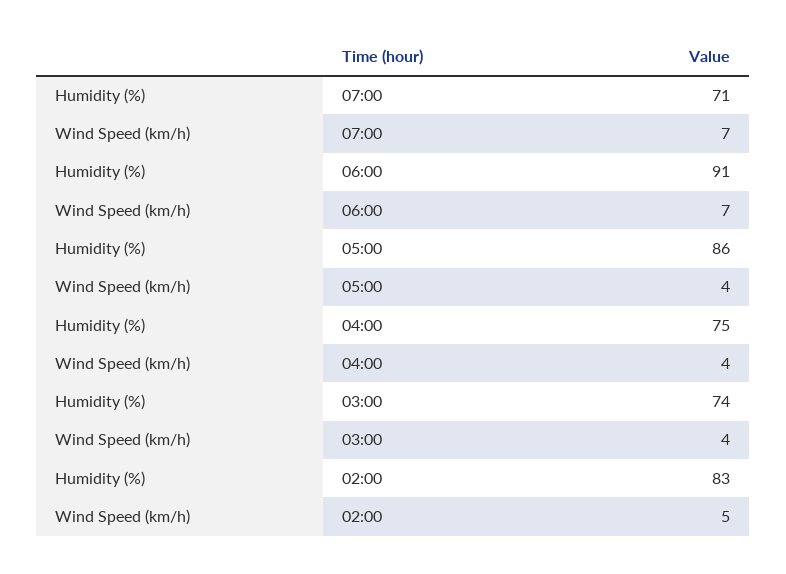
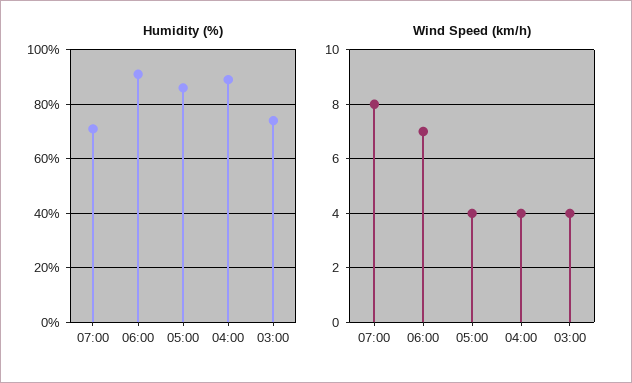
  {
    "Humidity (%)": {
      "07:00": 71,
      "06:00": 91,
      "05:00": 86,
-     "04:00": 75,
+     "04:00": 90,
-     "03:00": 74,
+     "03:00": 74
-     "02:00": 83
    },
    "Wind Speed (km/h)": {
-     "07:00": 7,
+     "07:00": 8,
      "06:00": 7,
      "05:00": 4,
      "04:00": 4,
-     "03:00": 4,
+     "03:00": 4
-     "02:00": 5
    }
  }

